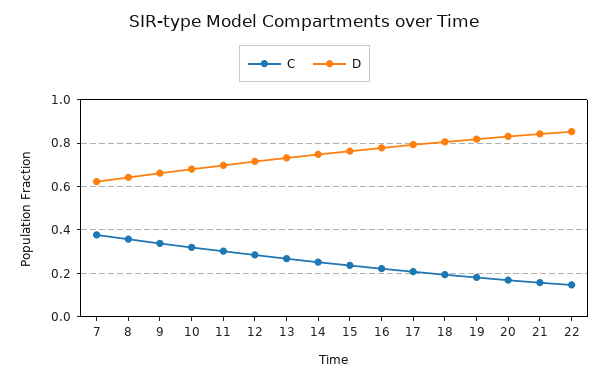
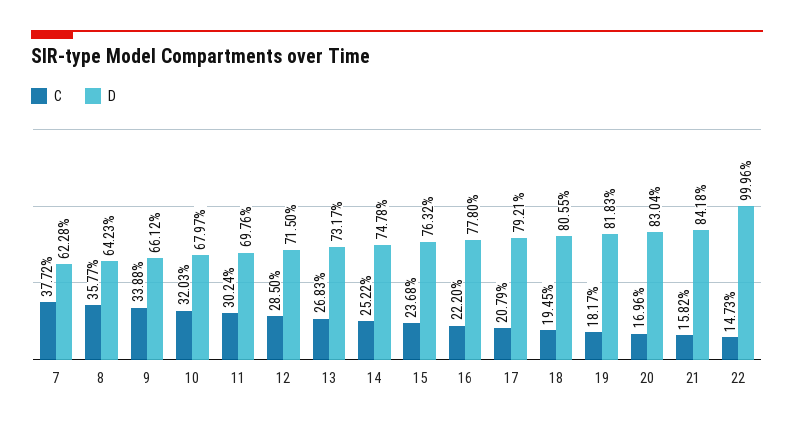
  {
    "C": {
      "7": 0.3772,
      "8": 0.3577,
      "9": 0.3388,
      "10": 0.3203,
      "11": 0.3024,
      "12": 0.285,
      "13": 0.2683,
      "14": 0.2522,
      "15": 0.2368,
      "16": 0.222,
      "17": 0.2079,
      "18": 0.1945,
      "19": 0.1817,
      "20": 0.1696,
      "21": 0.1582,
      "22": 0.1473
    },
    "D": {
      "7": 0.6228,
      "8": 0.6423,
      "9": 0.6612,
      "10": 0.6797,
      "11": 0.6976,
      "12": 0.715,
      "13": 0.7317,
      "14": 0.7478,
      "15": 0.7632,
      "16": 0.778,
      "17": 0.7921,
      "18": 0.8055,
      "19": 0.8183,
      "20": 0.8304,
      "21": 0.8418,
-     "22": 0.85
+     "22": 0.9996
    }
  }

